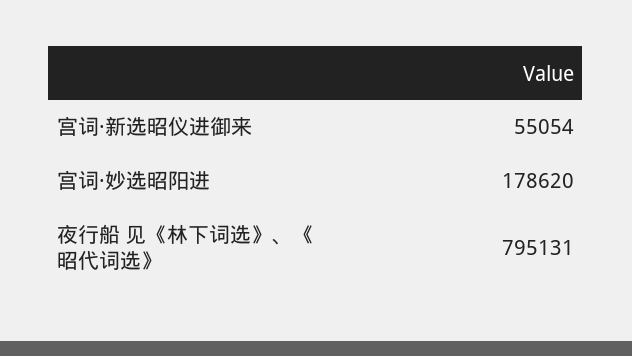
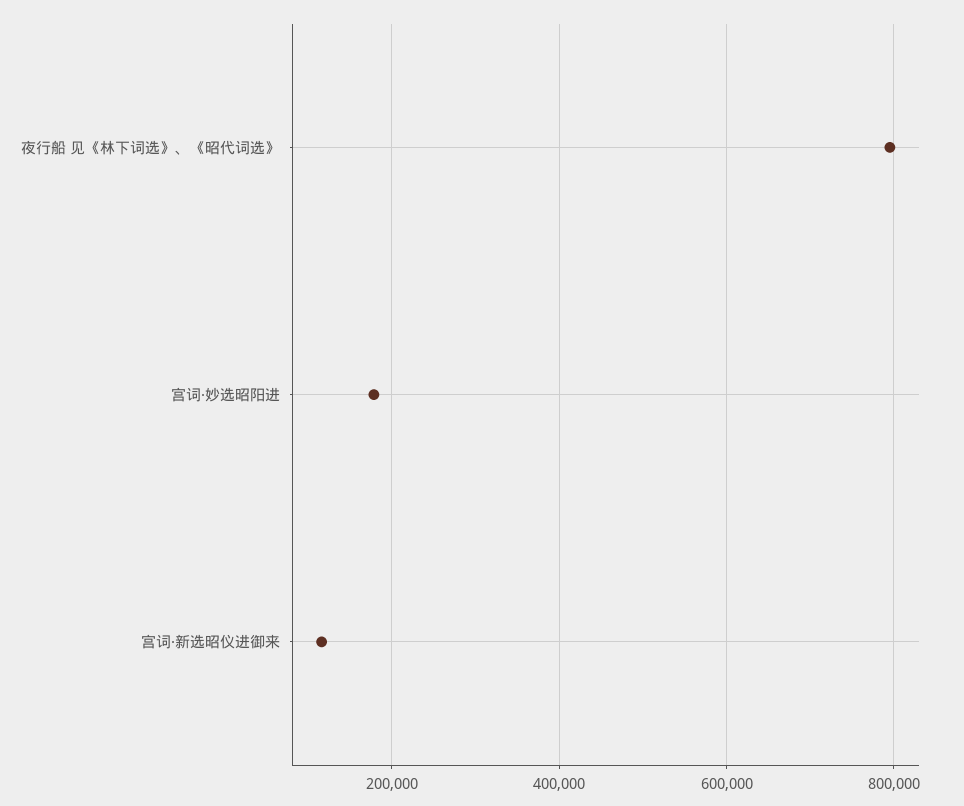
  {
-   "宫词·新选昭仪进御来": 55054,
+   "宫词·新选昭仪进御来": 120000,
    "宫词·妙选昭阳进": 178620,
    "夜行船 见《林下词选》、《昭代词选》": 795131
  }

